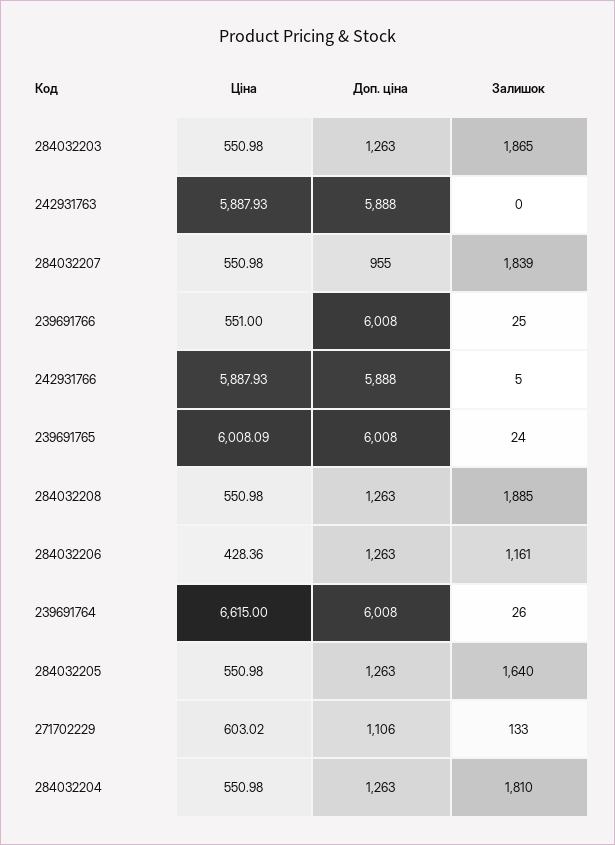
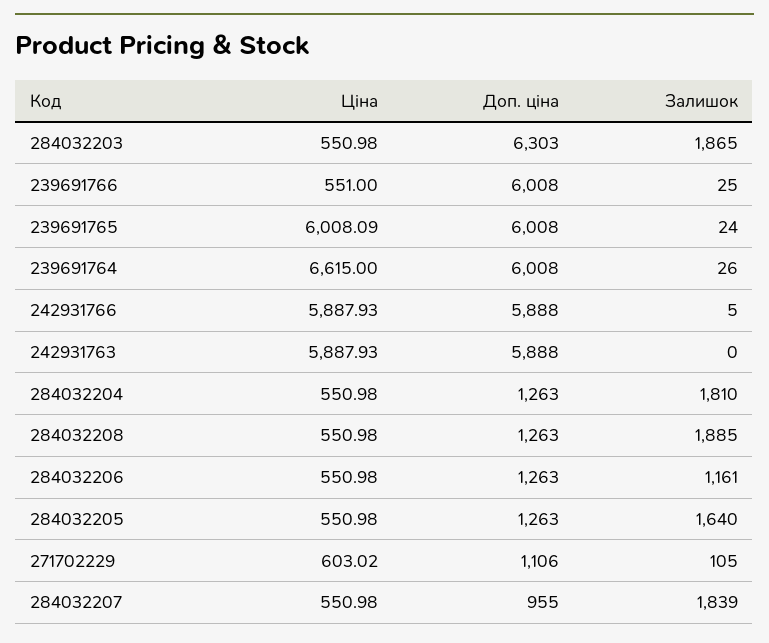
  {
    "Ціна": {
      "284032203": 550.98,
      "242931763": 5887.93,
      "284032207": 550.98,
      "239691766": 551,
      "242931766": 5887.93,
      "239691765": 6008.09,
      "284032208": 550.98,
-     "284032206": 428.36,
+     "284032206": 550.98,
      "239691764": 6615,
      "284032205": 550.98,
      "271702229": 603.02,
      "284032204": 550.98
    },
    "Доп. ціна": {
-     "284032203": 1263,
+     "284032203": 6303,
      "242931763": 5888,
      "284032207": 955,
      "239691766": 6008,
      "242931766": 5888,
      "239691765": 6008,
      "284032208": 1263,
      "284032206": 1263,
      "239691764": 6008,
      "284032205": 1263,
      "271702229": 1106,
      "284032204": 1263
    },
    "Залишок": {
      "284032203": 1865,
      "242931763": 0,
      "284032207": 1839,
      "239691766": 25,
      "242931766": 5,
      "239691765": 24,
      "284032208": 1885,
      "284032206": 1161,
      "239691764": 26,
      "284032205": 1640,
-     "271702229": 133,
+     "271702229": 105,
      "284032204": 1810
    }
  }

